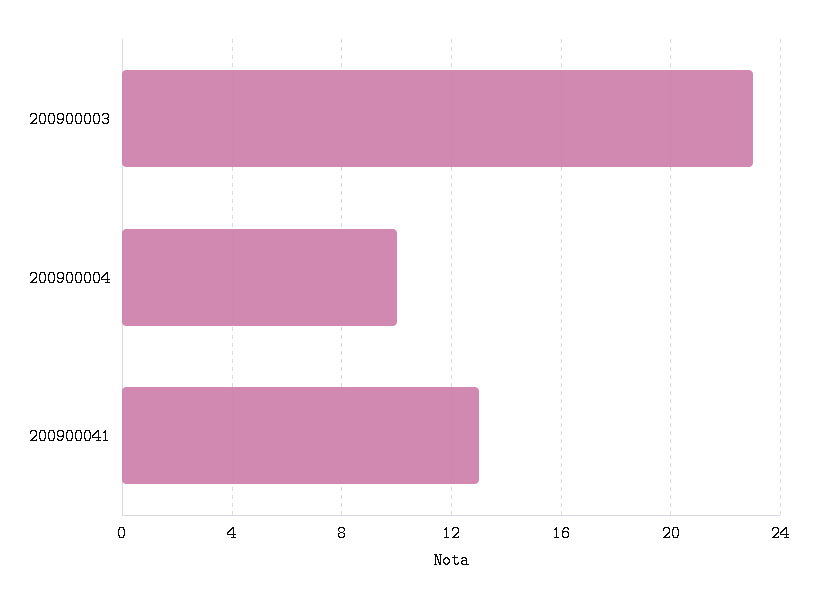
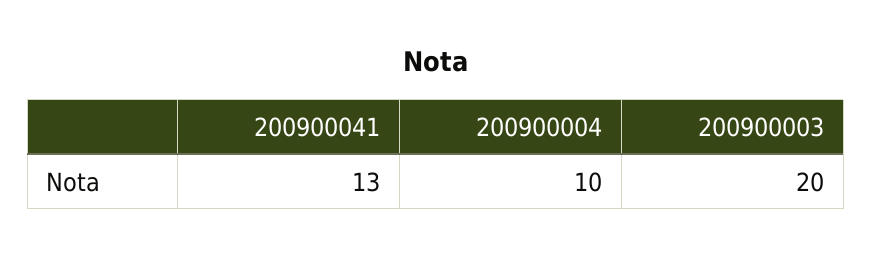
  {
-   "200900003": 23,
+   "200900003": 20,
    "200900004": 10,
    "200900041": 13
  }

